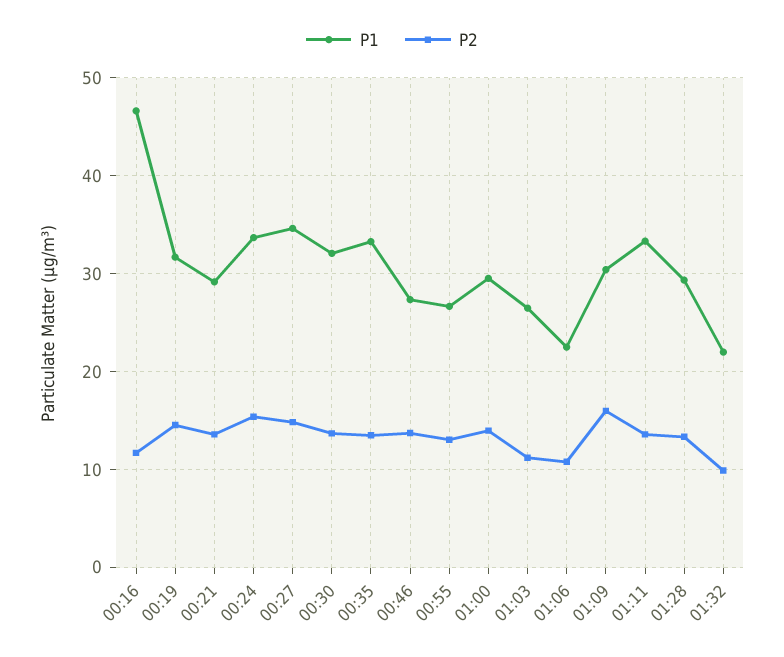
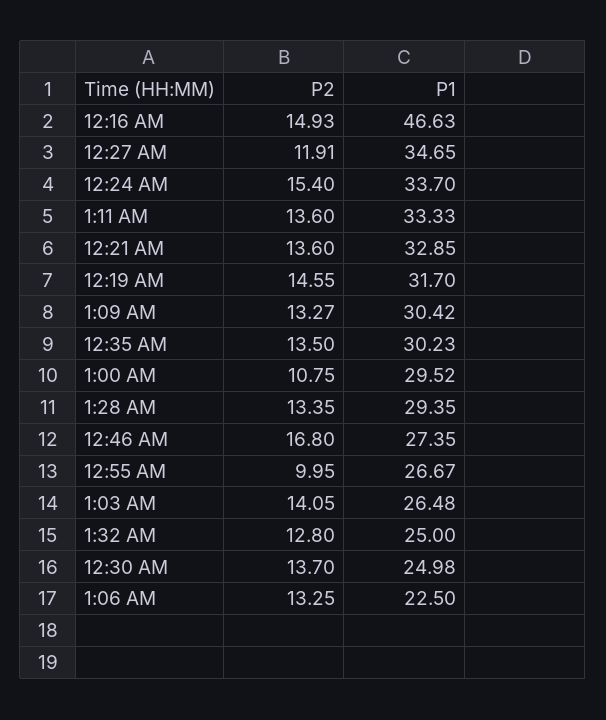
  {
    "P1": {
      "00:16": 46.63,
      "00:19": 31.7,
-     "00:21": 29,
+     "00:21": 32.85,
      "00:24": 33.7,
      "00:27": 34.65,
-     "00:30": 32,
+     "00:30": 24.98,
-     "00:35": 33,
+     "00:35": 30.23,
      "00:46": 27.35,
      "00:55": 26.67,
      "01:00": 29.52,
      "01:03": 26.48,
      "01:06": 22.5,
      "01:09": 30.42,
      "01:11": 33.33,
      "01:28": 29.35,
-     "01:32": 22
+     "01:32": 25
    },
    "P2": {
-     "00:16": 12,
+     "00:16": 14.93,
      "00:19": 14.55,
      "00:21": 13.6,
      "00:24": 15.4,
-     "00:27": 15,
+     "00:27": 11.91,
      "00:30": 13.7,
      "00:35": 13.5,
-     "00:46": 14,
+     "00:46": 16.8,
-     "00:55": 13,
+     "00:55": 9.95,
-     "01:00": 14,
+     "01:00": 10.75,
-     "01:03": 11,
+     "01:03": 14.05,
-     "01:06": 11,
+     "01:06": 13.25,
-     "01:09": 16,
+     "01:09": 13.27,
      "01:11": 13.6,
      "01:28": 13.35,
-     "01:32": 10
+     "01:32": 12.8
    }
  }

